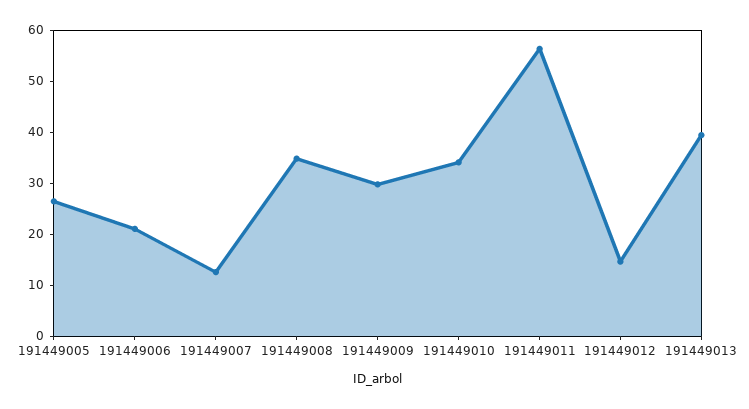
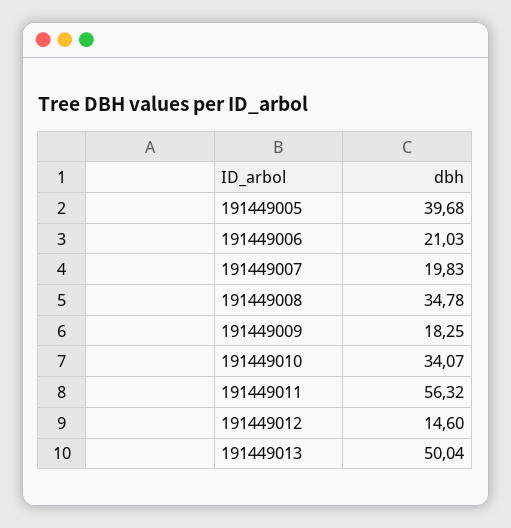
  {
-   "191449005": 26,
+   "191449005": 39.68,
    "191449006": 21.03,
-   "191449007": 12,
+   "191449007": 19.83,
    "191449008": 34.78,
-   "191449009": 30,
+   "191449009": 18.25,
    "191449010": 34.07,
    "191449011": 56.32,
    "191449012": 14.6,
-   "191449013": 40
+   "191449013": 50.04
  }

